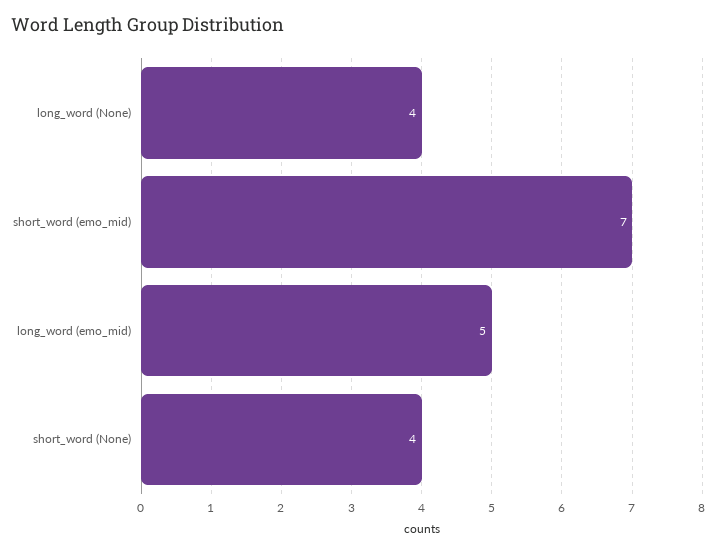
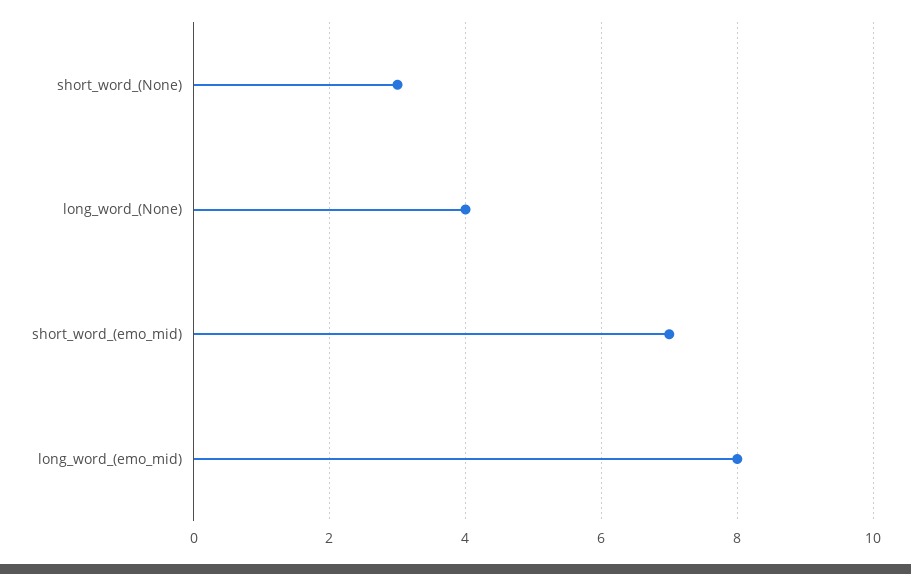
  {
    "long_word (None)": 4,
    "short_word (emo_mid)": 7,
-   "long_word (emo_mid)": 5,
+   "long_word (emo_mid)": 8,
-   "short_word (None)": 4
+   "short_word (None)": 3
  }

